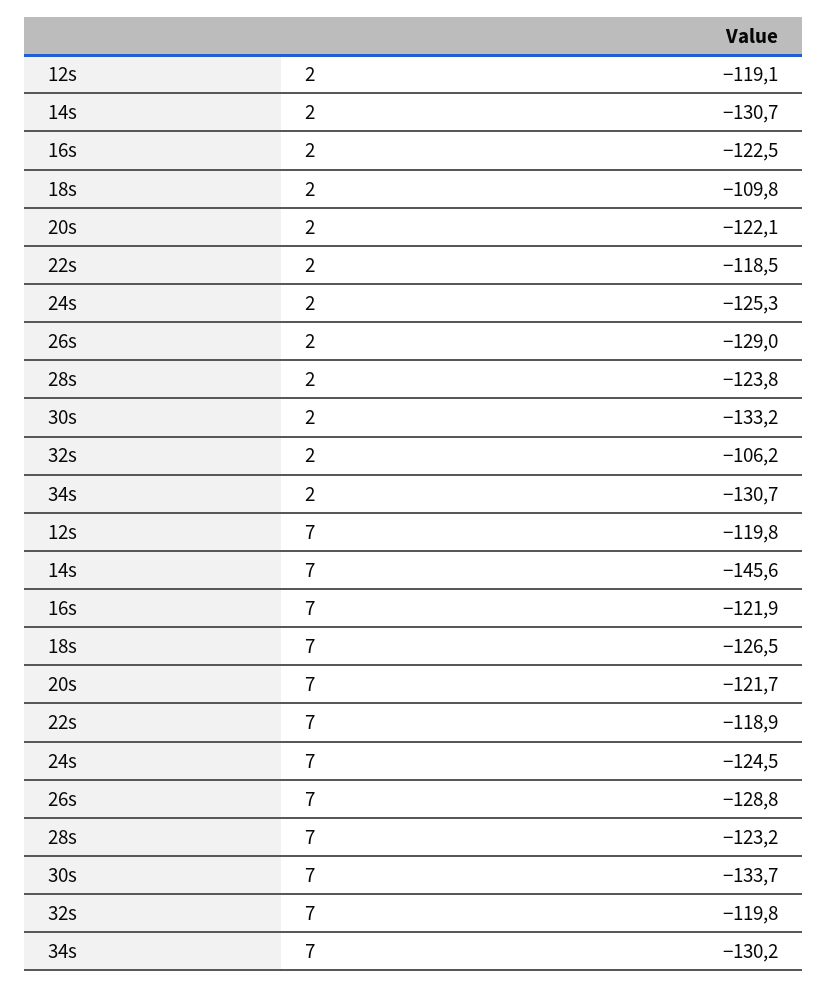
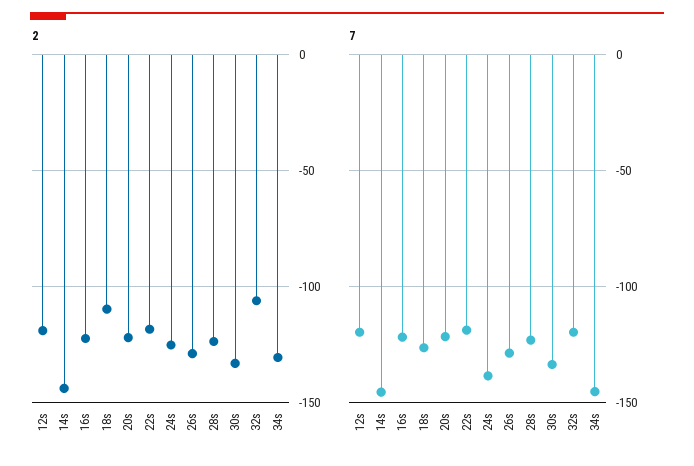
  {
    "2": {
      "12s": -119.1,
-     "14s": -130.7,
+     "14s": -145,
      "16s": -122.5,
      "18s": -109.8,
      "20s": -122.1,
      "22s": -118.5,
      "24s": -125.3,
      "26s": -129,
      "28s": -123.8,
      "30s": -133.2,
      "32s": -106.2,
      "34s": -130.7
    },
    "7": {
      "12s": -119.8,
      "14s": -145.6,
      "16s": -121.9,
      "18s": -126.5,
      "20s": -121.7,
      "22s": -118.9,
-     "24s": -124.5,
+     "24s": -140,
      "26s": -128.8,
      "28s": -123.2,
      "30s": -133.7,
      "32s": -119.8,
-     "34s": -130.2
+     "34s": -145
    }
  }

